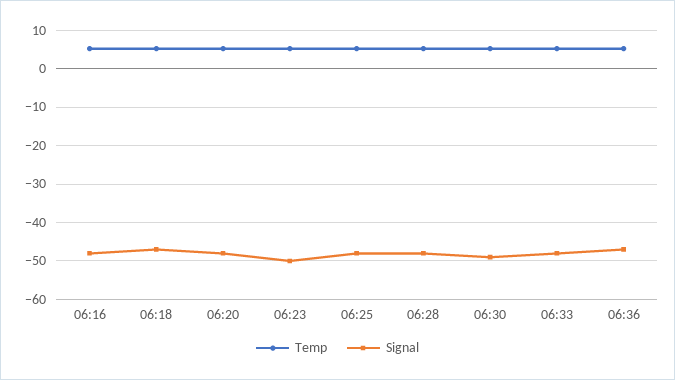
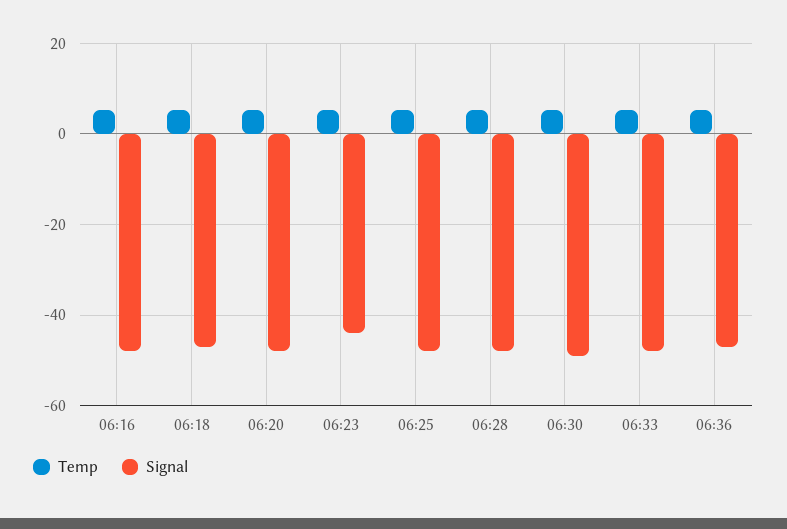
  {
    "Temp": {
      "06:16": 6,
      "06:18": 6,
      "06:20": 6,
      "06:23": 6,
      "06:25": 6,
      "06:28": 6,
      "06:30": 6,
      "06:33": 6,
      "06:36": 6
    },
    "Signal": {
      "06:16": -48,
      "06:18": -48,
      "06:20": -48,
-     "06:23": -50,
+     "06:23": -44,
      "06:25": -48,
      "06:28": -48,
      "06:30": -50,
      "06:33": -48,
      "06:36": -48
    }
  }

